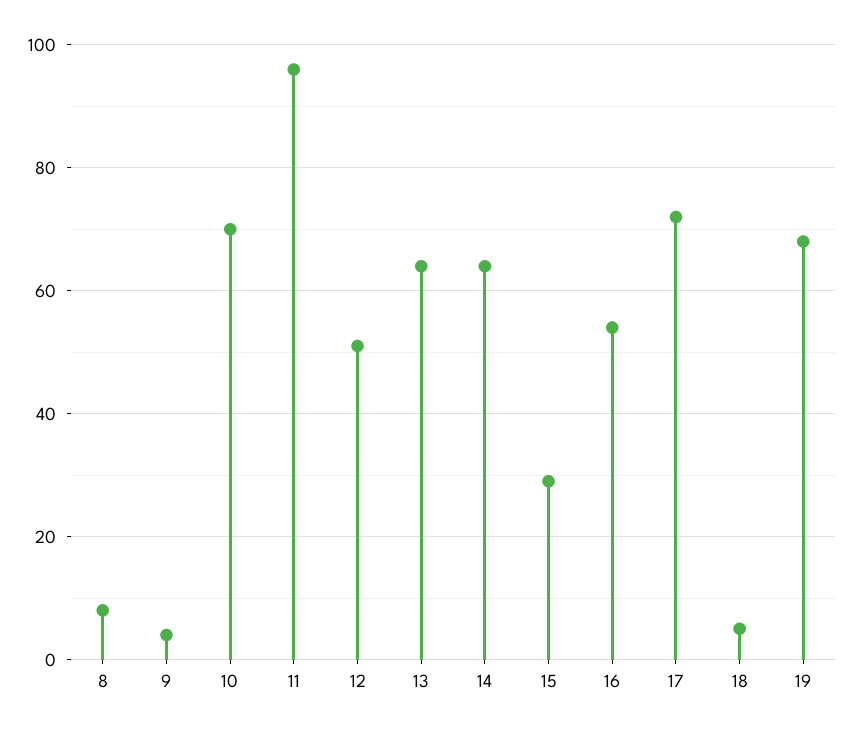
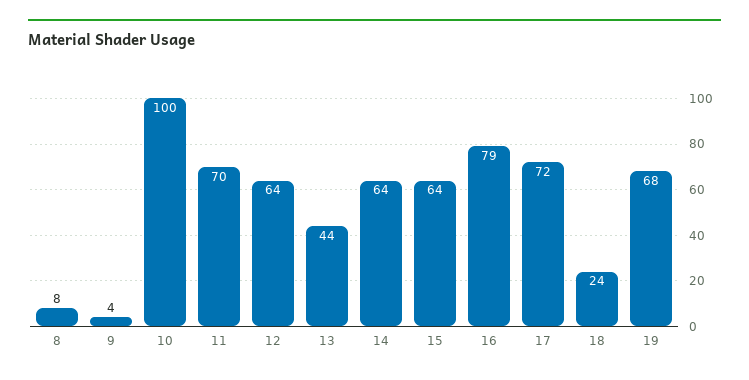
  {
    "8": 8,
    "9": 4,
-   "10": 70,
+   "10": 100,
-   "11": 95,
+   "11": 70,
-   "12": 50,
+   "12": 64,
-   "13": 65,
+   "13": 44,
    "14": 64,
-   "15": 30,
+   "15": 64,
-   "16": 55,
+   "16": 79,
    "17": 72,
-   "18": 5,
+   "18": 24,
    "19": 68
  }

